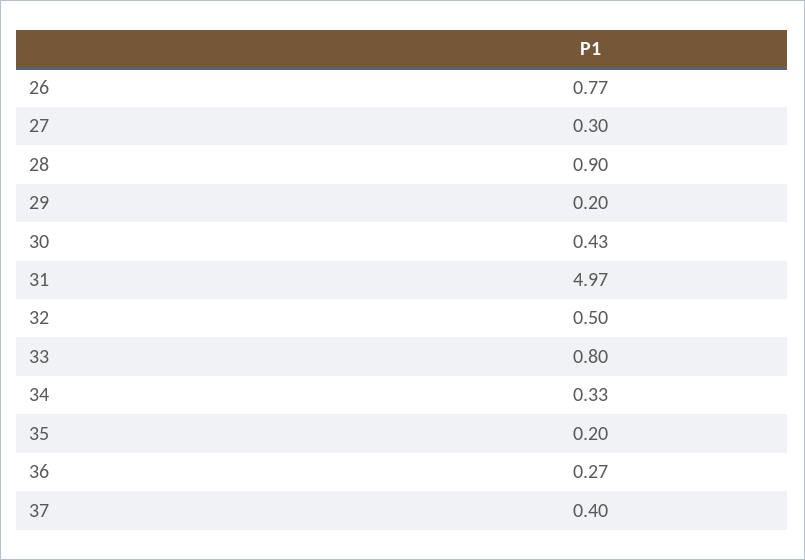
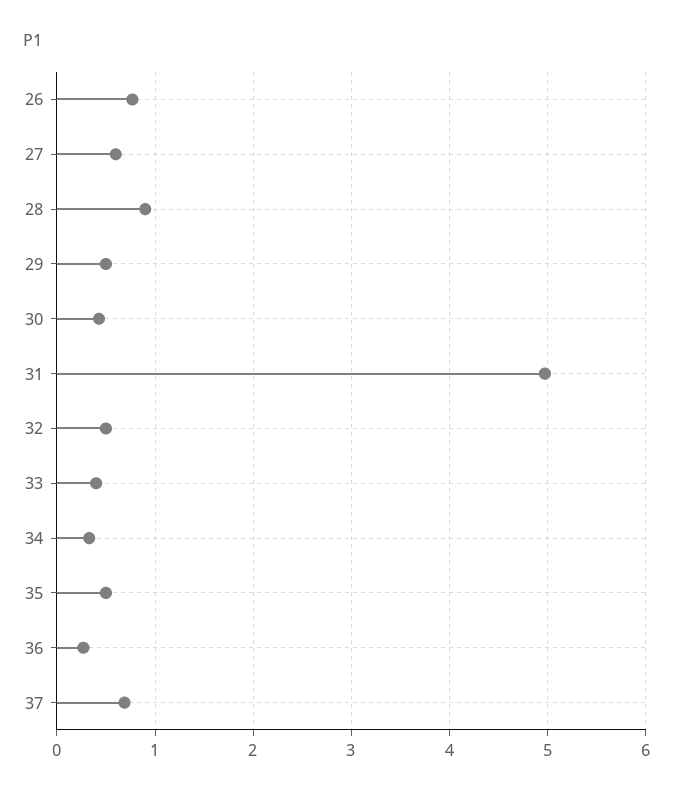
  {
    "26": 0.77,
-   "27": 0.3,
+   "27": 0.6,
    "28": 0.9,
-   "29": 0.2,
+   "29": 0.5,
    "30": 0.43,
    "31": 4.97,
    "32": 0.5,
-   "33": 0.8,
+   "33": 0.4,
    "34": 0.33,
-   "35": 0.2,
+   "35": 0.5,
    "36": 0.27,
-   "37": 0.4
+   "37": 0.7
  }

